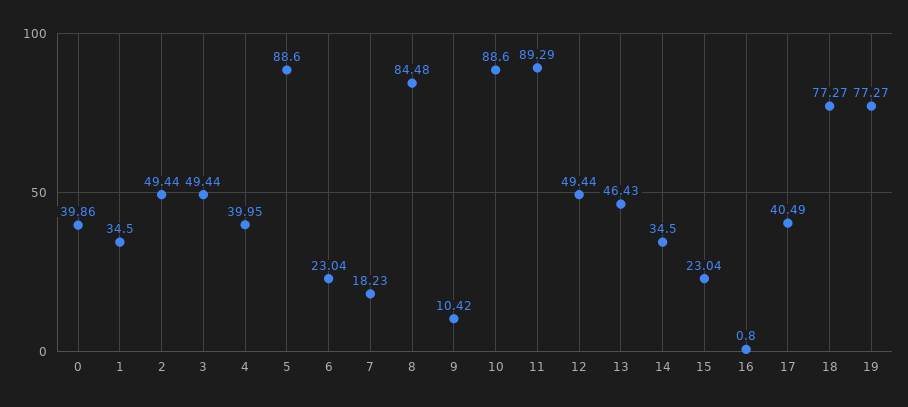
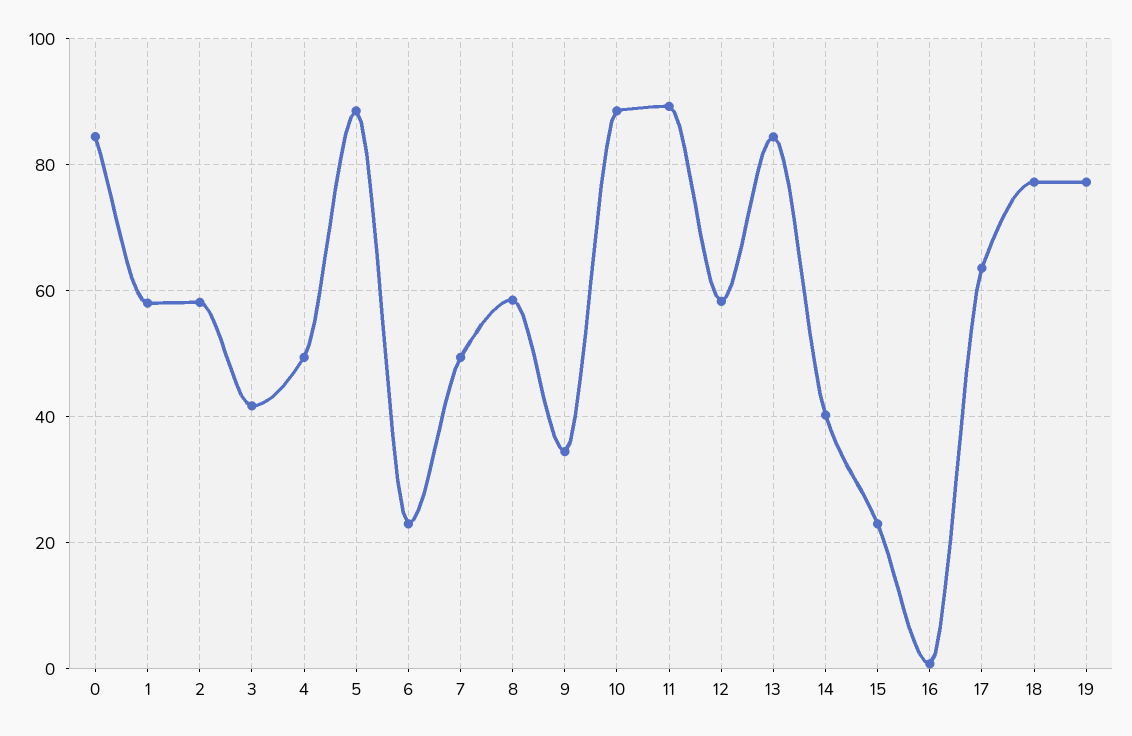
  {
-   "0": 39.86,
+   "0": 84,
-   "1": 34.5,
+   "1": 58,
-   "2": 49.44,
+   "2": 58,
-   "3": 49.44,
+   "3": 42,
-   "4": 39.95,
+   "4": 50,
    "5": 88.6,
    "6": 23.04,
-   "7": 18.23,
+   "7": 50,
-   "8": 84.48,
+   "8": 58,
-   "9": 10.42,
+   "9": 34,
    "10": 88.6,
    "11": 89.29,
-   "12": 49.44,
+   "12": 58,
-   "13": 46.43,
+   "13": 84,
-   "14": 34.5,
+   "14": 40,
    "15": 23.04,
    "16": 0.8,
-   "17": 40.49,
+   "17": 64,
    "18": 77.27,
    "19": 77.27
  }

